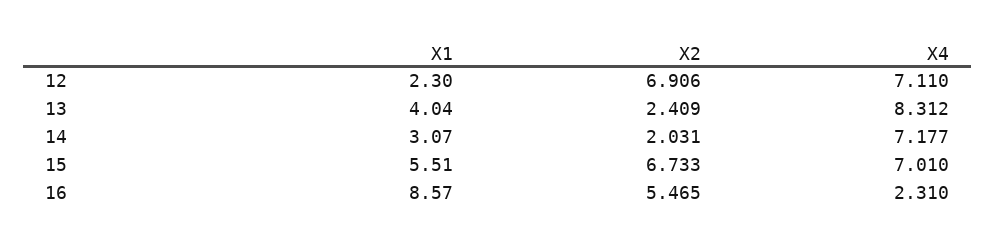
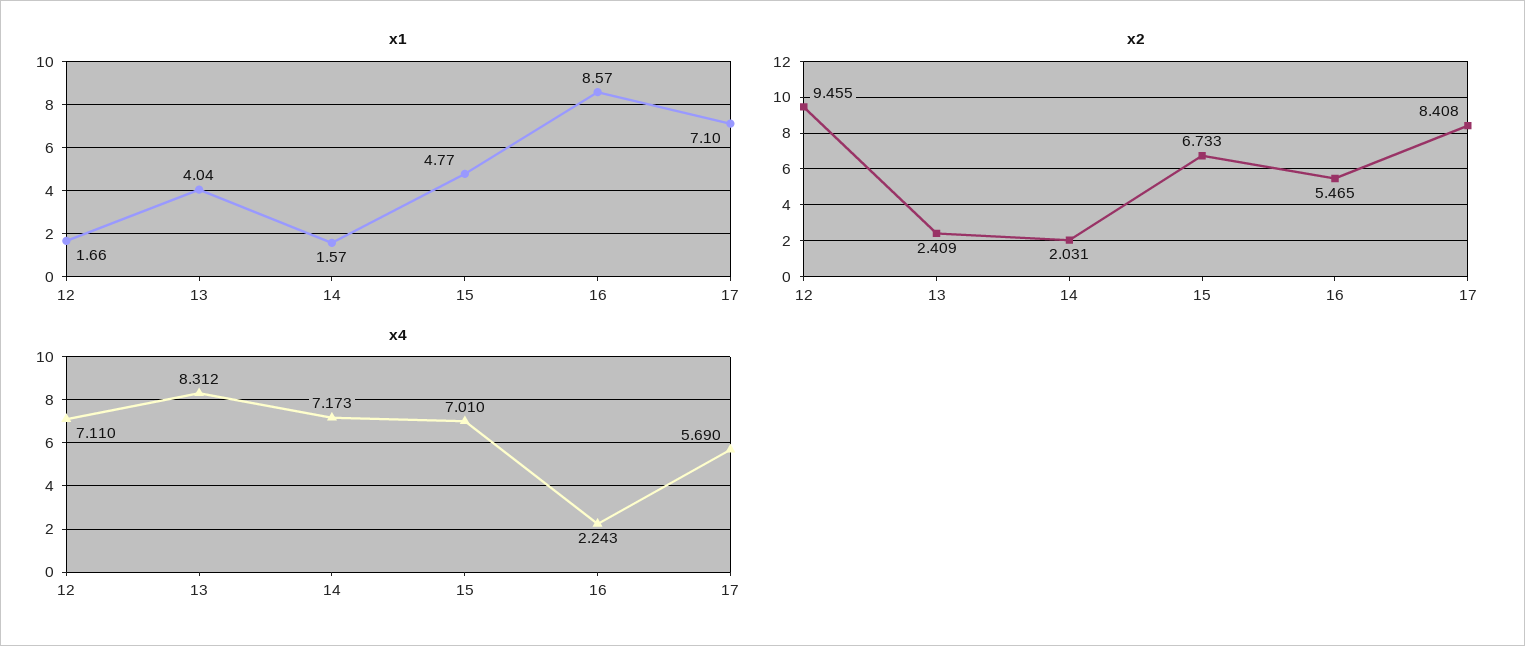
  {
    "X1": {
-     "12": 2.3,
+     "12": 1.66,
      "13": 4.04,
-     "14": 3.07,
+     "14": 1.57,
-     "15": 5.51,
+     "15": 4.77,
-     "16": 8.57
+     "16": 8.57,
+     "17": 7.1
    },
    "X2": {
-     "12": 6.906,
+     "12": 9.455,
      "13": 2.409,
      "14": 2.031,
      "15": 6.733,
-     "16": 5.465
+     "16": 5.465,
+     "17": 8.408
    },
    "X4": {
      "12": 7.11,
      "13": 8.312,
-     "14": 7.177,
+     "14": 7.173,
      "15": 7.01,
-     "16": 2.31
+     "16": 2.243,
+     "17": 5.69
    }
  }

